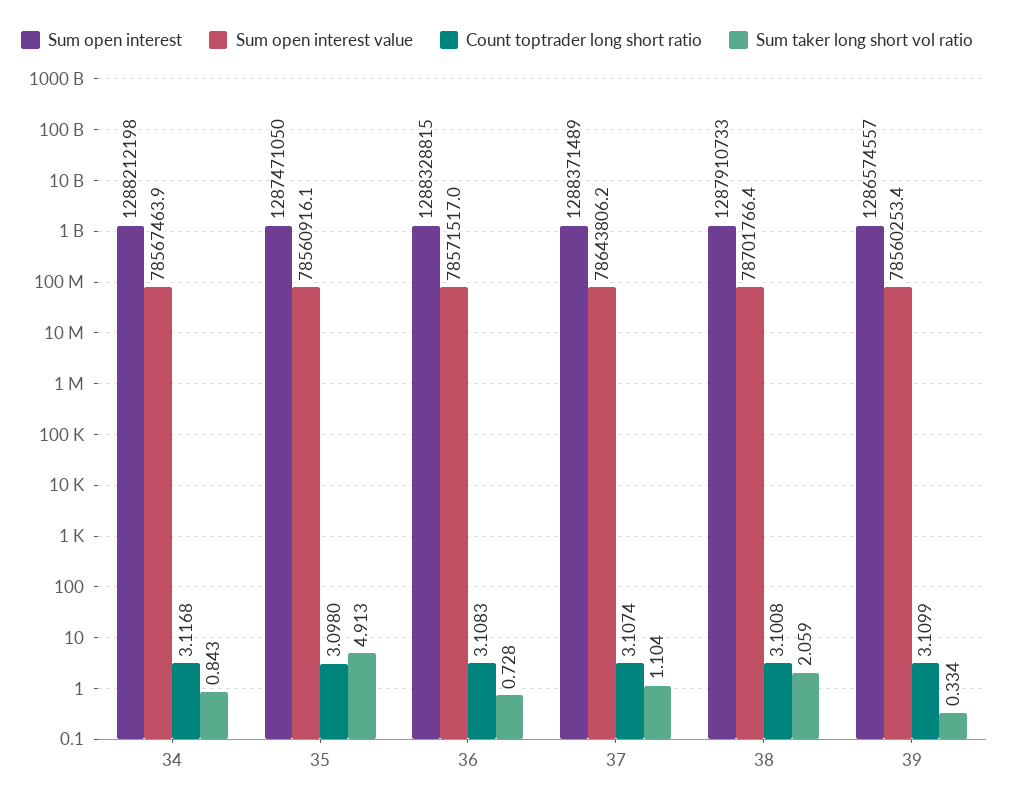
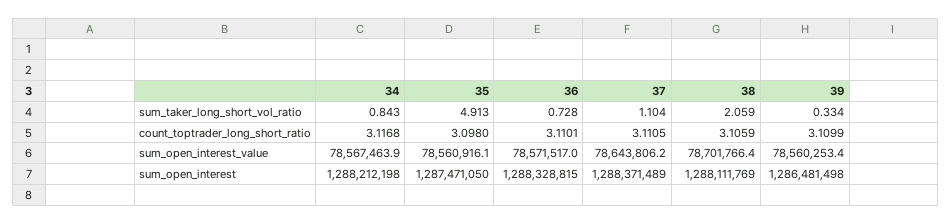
  {
    "Sum open interest": {
      "34": 1288212198,
      "35": 1287471050,
      "36": 1288328815,
      "37": 1288371489,
-     "38": 1287910733,
+     "38": 1288111769,
-     "39": 1286574557
+     "39": 1286481498
    },
    "Sum open interest value": {
      "34": 78567463.9,
      "35": 78560916.1,
      "36": 78571517,
      "37": 78643806.2,
      "38": 78701766.4,
      "39": 78560253.4
    },
    "Count toptrader long short ratio": {
      "34": 3.1168,
      "35": 3.098,
-     "36": 3.1083,
+     "36": 3.1101,
-     "37": 3.1074,
+     "37": 3.1105,
-     "38": 3.1008,
+     "38": 3.1059,
      "39": 3.1099
    },
    "Sum taker long short vol ratio": {
      "34": 0.843,
      "35": 4.913,
      "36": 0.728,
      "37": 1.104,
      "38": 2.059,
      "39": 0.334
    }
  }

